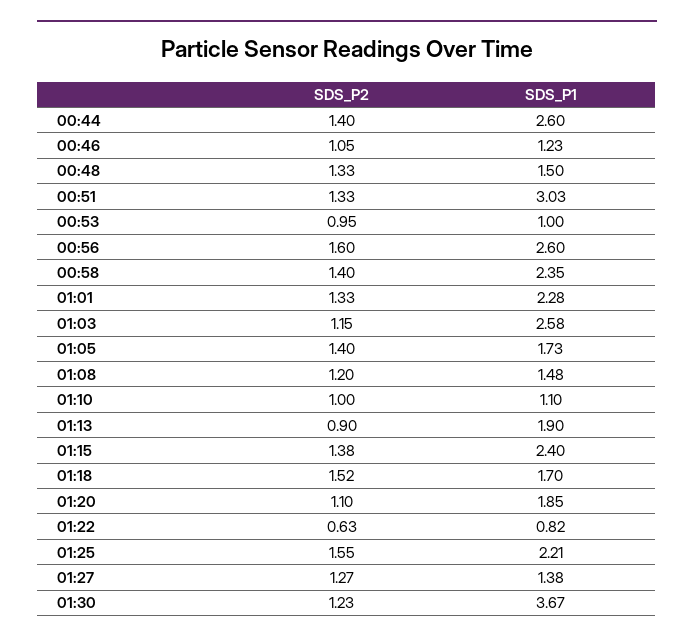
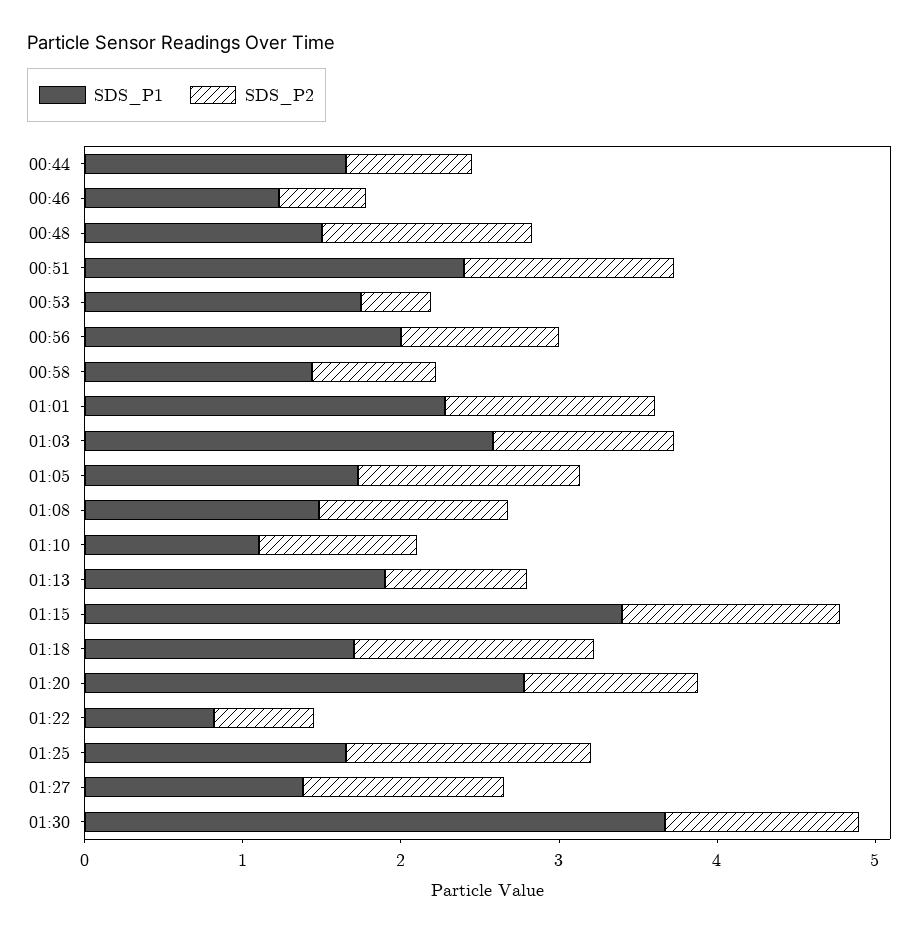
  {
    "SDS_P2": {
-     "00:44": 1.4,
+     "00:44": 0.8,
-     "00:46": 1.05,
+     "00:46": 0.6,
      "00:48": 1.33,
      "00:51": 1.33,
-     "00:53": 0.95,
+     "00:53": 0.4,
-     "00:56": 1.6,
+     "00:56": 1,
-     "00:58": 1.4,
+     "00:58": 0.8,
      "01:01": 1.33,
      "01:03": 1.15,
      "01:05": 1.4,
      "01:08": 1.2,
      "01:10": 1,
      "01:13": 0.9,
      "01:15": 1.38,
      "01:18": 1.52,
      "01:20": 1.1,
      "01:22": 0.63,
      "01:25": 1.55,
      "01:27": 1.27,
      "01:30": 1.23
    },
    "SDS_P1": {
-     "00:44": 2.6,
+     "00:44": 1.6,
      "00:46": 1.23,
      "00:48": 1.5,
-     "00:51": 3.03,
+     "00:51": 2.4,
-     "00:53": 1,
+     "00:53": 1.8,
-     "00:56": 2.6,
+     "00:56": 2,
-     "00:58": 2.35,
+     "00:58": 1.4,
      "01:01": 2.28,
      "01:03": 2.58,
      "01:05": 1.73,
      "01:08": 1.48,
      "01:10": 1.1,
      "01:13": 1.9,
-     "01:15": 2.4,
+     "01:15": 3.4,
      "01:18": 1.7,
-     "01:20": 1.85,
+     "01:20": 2.8,
      "01:22": 0.82,
-     "01:25": 2.21,
+     "01:25": 1.6,
      "01:27": 1.38,
      "01:30": 3.67
    }
  }

